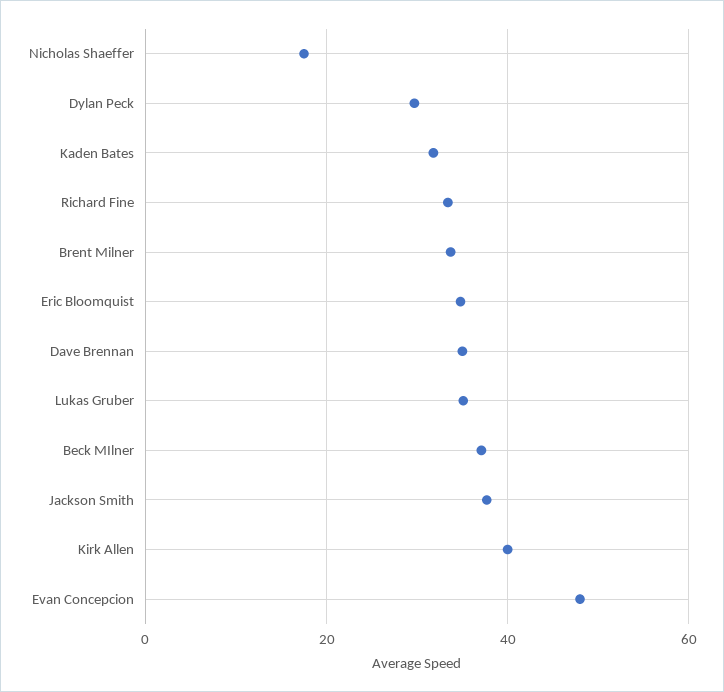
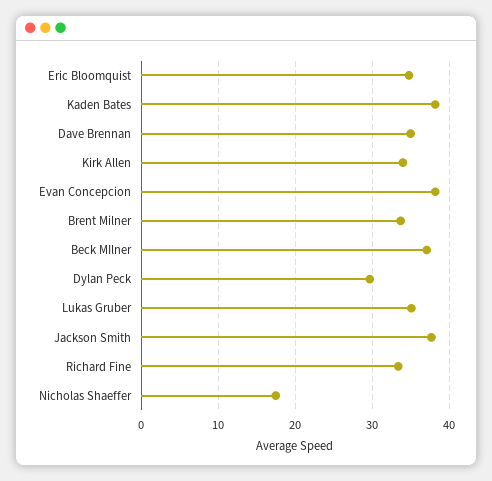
  {
    "Nicholas Shaeffer": 18,
    "Dylan Peck": 30,
-   "Kaden Bates": 32,
+   "Kaden Bates": 38,
    "Richard Fine": 33,
    "Brent Milner": 34,
    "Eric Bloomquist": 35,
    "Dave Brennan": 35,
    "Lukas Gruber": 35,
    "Beck MIlner": 37,
    "Jackson Smith": 38,
-   "Kirk Allen": 40,
+   "Kirk Allen": 34,
-   "Evan Concepcion": 48
+   "Evan Concepcion": 38
  }

